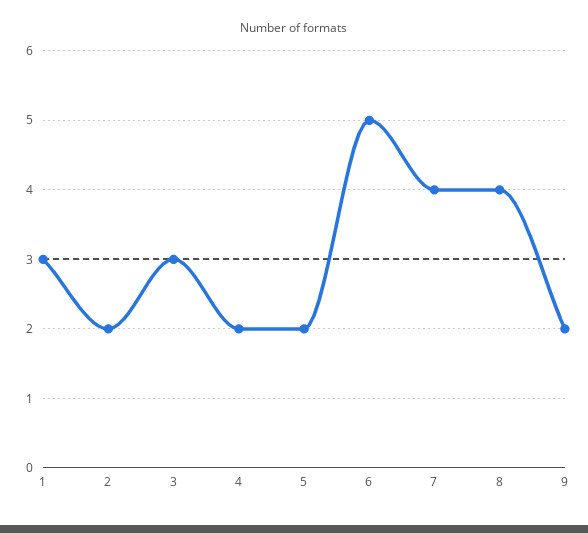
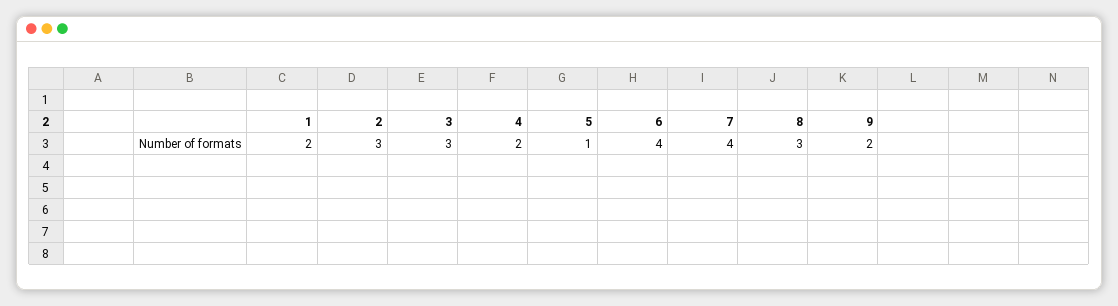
  {
-   "1": 3,
+   "1": 2,
-   "2": 2,
+   "2": 3,
    "3": 3,
    "4": 2,
-   "5": 2,
+   "5": 1,
-   "6": 5,
+   "6": 4,
    "7": 4,
-   "8": 4,
+   "8": 3,
    "9": 2
  }

